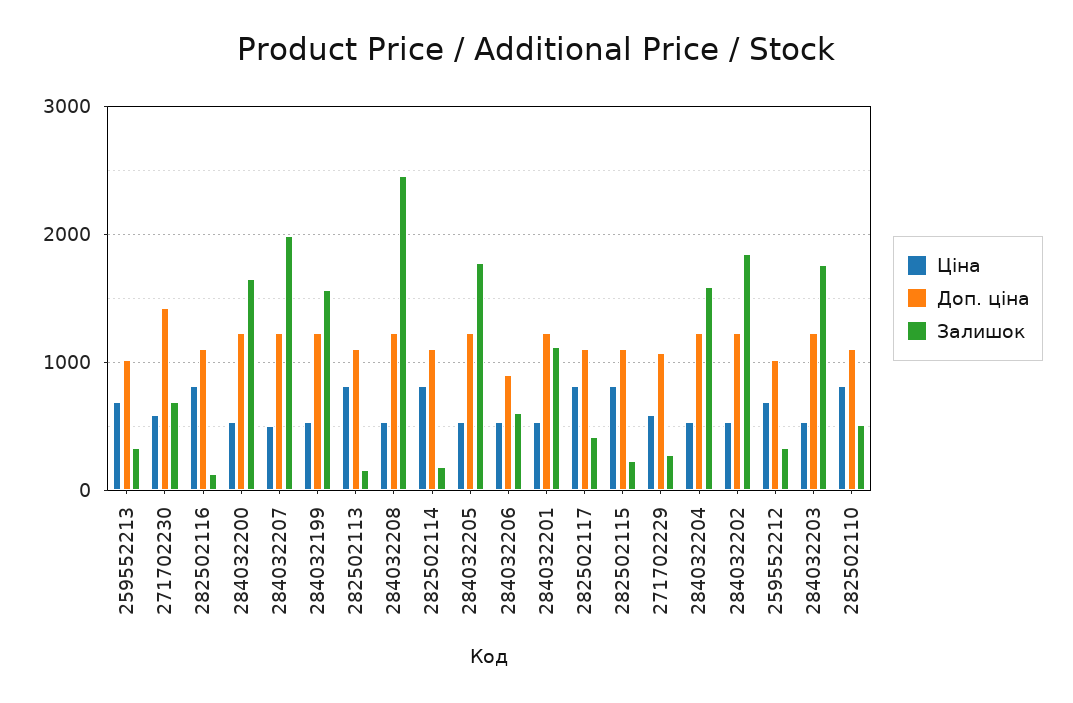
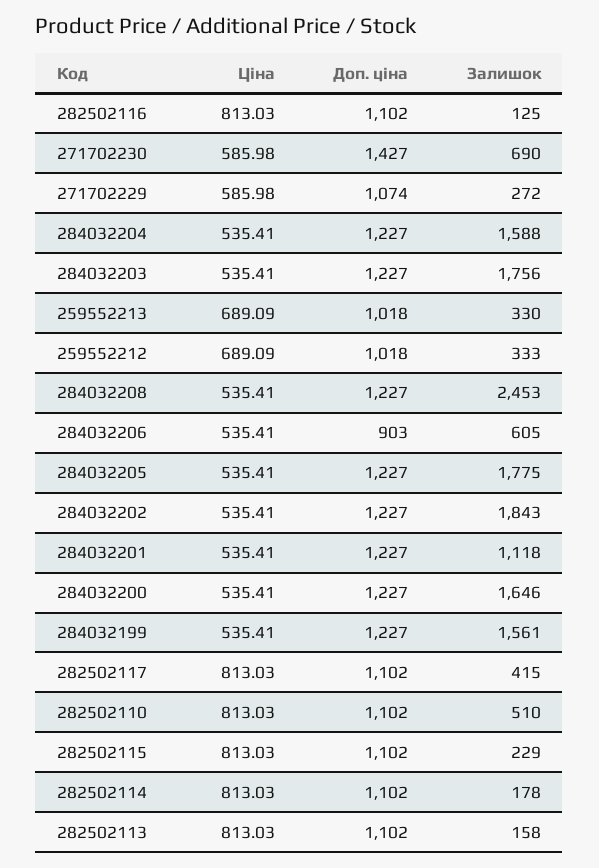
  {
    "Ціна": {
      "259552213": 689.09,
      "271702230": 585.98,
      "282502116": 813.03,
      "284032200": 535.41,
-     "284032207": 500,
      "284032199": 535.41,
      "282502113": 813.03,
      "284032208": 535.41,
      "282502114": 813.03,
      "284032205": 535.41,
      "284032206": 535.41,
      "284032201": 535.41,
      "282502117": 813.03,
      "282502115": 813.03,
      "271702229": 585.98,
      "284032204": 535.41,
      "284032202": 535.41,
      "259552212": 689.09,
      "284032203": 535.41,
      "282502110": 813.03
    },
    "Доп. ціна": {
      "259552213": 1018,
      "271702230": 1427,
      "282502116": 1102,
      "284032200": 1227,
-     "284032207": 1200,
      "284032199": 1227,
      "282502113": 1102,
      "284032208": 1227,
      "282502114": 1102,
      "284032205": 1227,
      "284032206": 903,
      "284032201": 1227,
      "282502117": 1102,
      "282502115": 1102,
      "271702229": 1074,
      "284032204": 1227,
      "284032202": 1227,
      "259552212": 1018,
      "284032203": 1227,
      "282502110": 1102
    },
    "Залишок": {
      "259552213": 330,
      "271702230": 690,
      "282502116": 125,
      "284032200": 1646,
-     "284032207": 2000,
      "284032199": 1561,
      "282502113": 158,
      "284032208": 2453,
      "282502114": 178,
      "284032205": 1775,
      "284032206": 605,
      "284032201": 1118,
      "282502117": 415,
      "282502115": 229,
      "271702229": 272,
      "284032204": 1588,
      "284032202": 1843,
      "259552212": 333,
      "284032203": 1756,
      "282502110": 510
    }
  }

